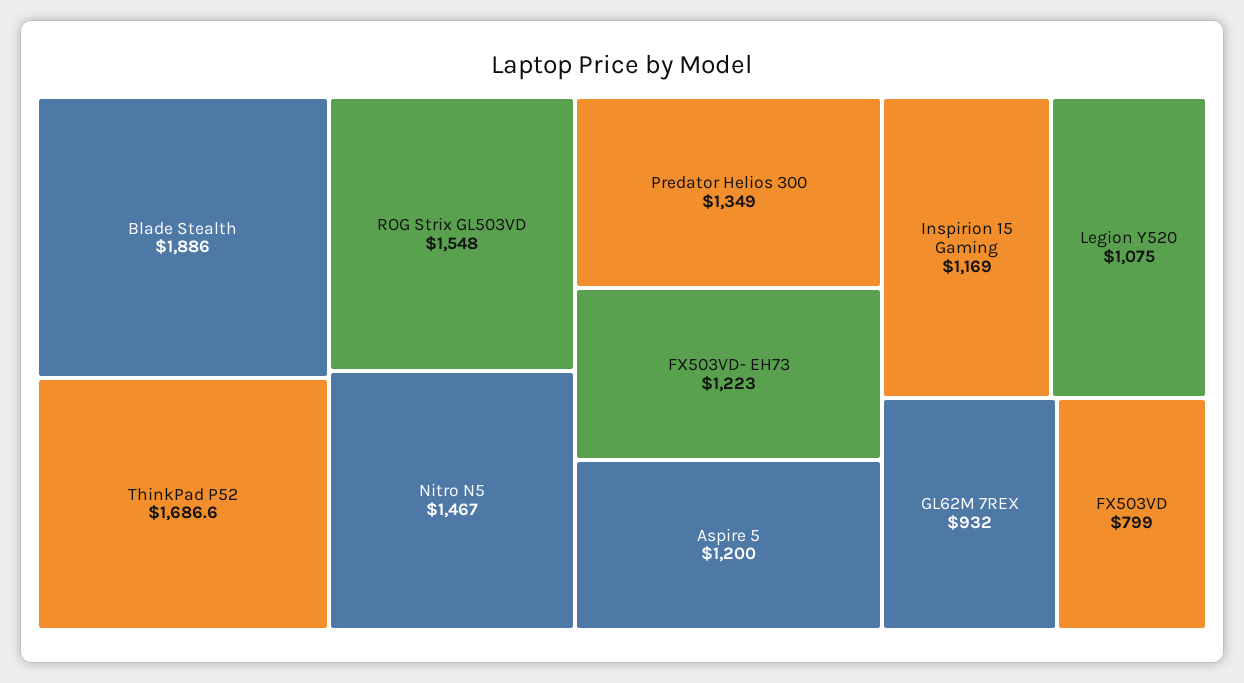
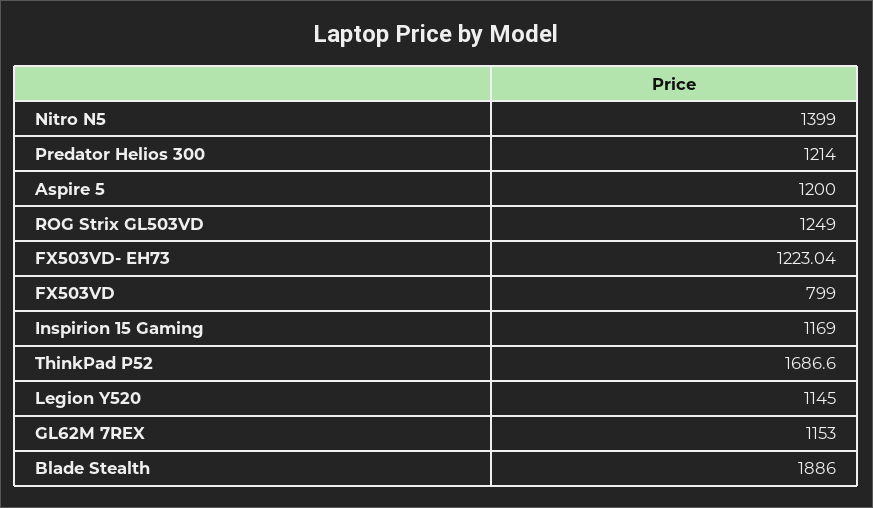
  {
    "Blade Stealth": 1886,
    "ThinkPad P52": 1686.6,
-   "ROG Strix GL503VD": 1548,
+   "ROG Strix GL503VD": 1249,
-   "Nitro N5": 1467,
+   "Nitro N5": 1399,
-   "Predator Helios 300": 1349,
+   "Predator Helios 300": 1214,
    "FX503VD- EH73": 1223.04,
    "Aspire 5": 1200,
    "Inspirion 15 Gaming": 1169,
-   "Legion Y520": 1075,
+   "Legion Y520": 1145,
-   "GL62M 7REX": 932,
+   "GL62M 7REX": 1153,
    "FX503VD": 799
  }

